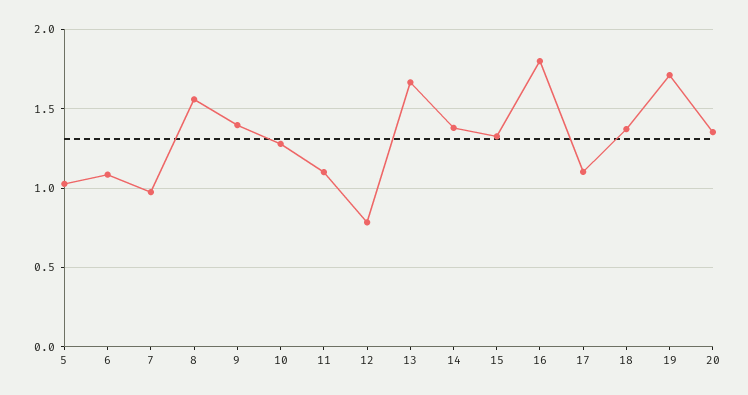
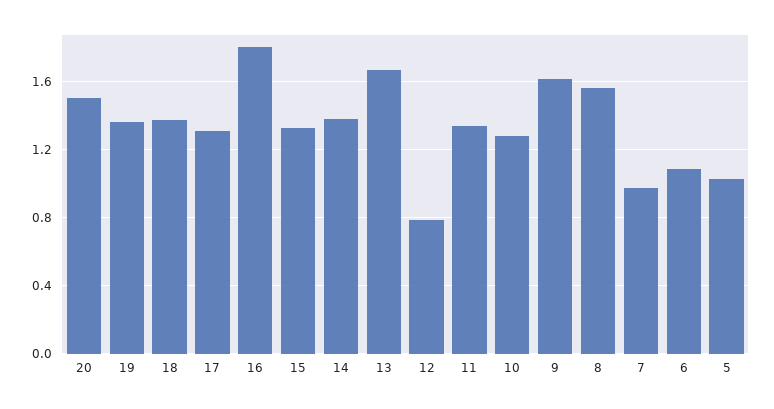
  {
    "5": 1.05,
    "6": 1.1,
    "7": 0.95,
    "8": 1.55,
-   "9": 1.4,
+   "9": 1.6,
    "10": 1.3,
-   "11": 1.1,
+   "11": 1.35,
    "12": 0.8,
    "13": 1.65,
    "14": 1.4,
    "15": 1.35,
    "16": 1.8,
-   "17": 1.1,
+   "17": 1.3,
    "18": 1.35,
-   "19": 1.7,
+   "19": 1.35,
-   "20": 1.35
+   "20": 1.5
  }

